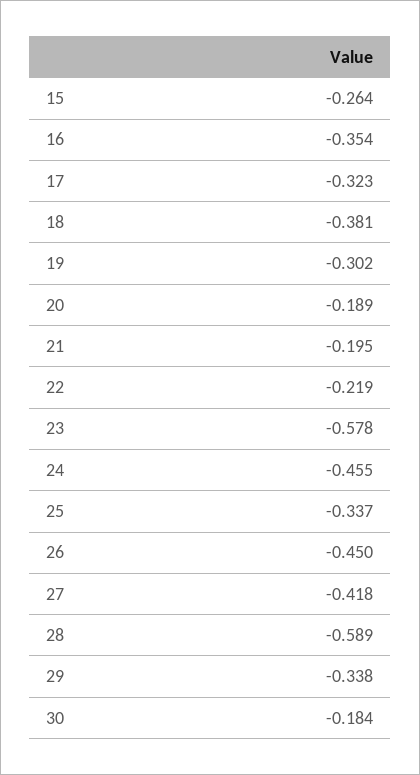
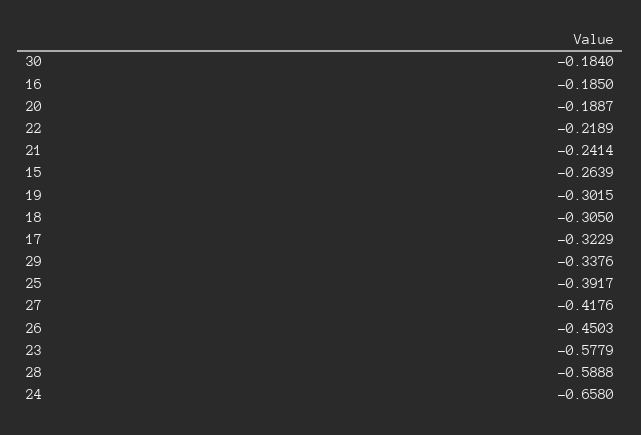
  {
    "15": -0.2639,
-   "16": -0.354,
+   "16": -0.185,
    "17": -0.3229,
-   "18": -0.381,
+   "18": -0.305,
    "19": -0.3015,
    "20": -0.1887,
-   "21": -0.195,
+   "21": -0.2414,
    "22": -0.2189,
    "23": -0.5779,
-   "24": -0.455,
+   "24": -0.658,
-   "25": -0.337,
+   "25": -0.3917,
    "26": -0.4503,
    "27": -0.4176,
    "28": -0.5888,
    "29": -0.3376,
    "30": -0.184
  }

